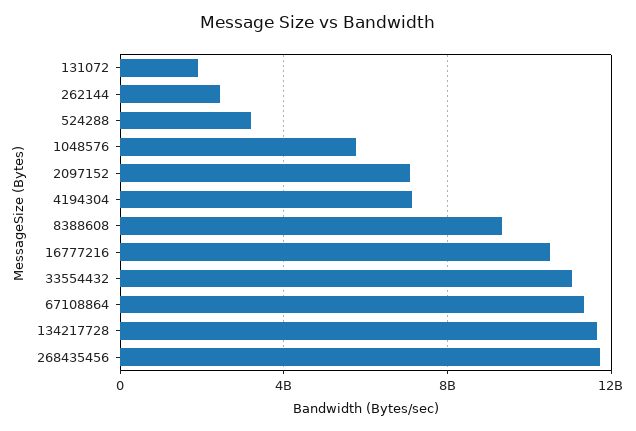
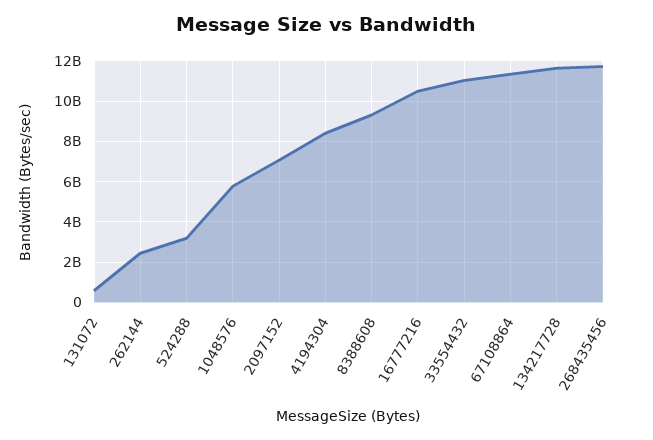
  {
-   "131072": 2000000000,
+   "131072": 500000000,
    "262144": 2500000000,
    "524288": 3000000000,
    "1048576": 6000000000,
    "2097152": 7000000000,
-   "4194304": 7000000000,
+   "4194304": 8500000000,
    "8388608": 9500000000,
    "16777216": 10500000000,
    "33554432": 11000000000,
    "67108864": 11500000000,
    "134217728": 11500000000,
    "268435456": 11500000000
  }

